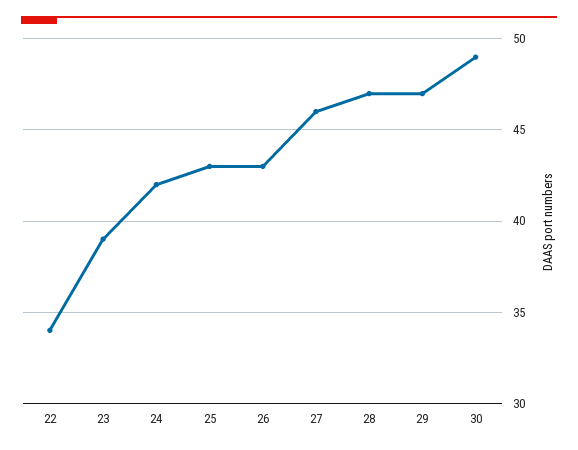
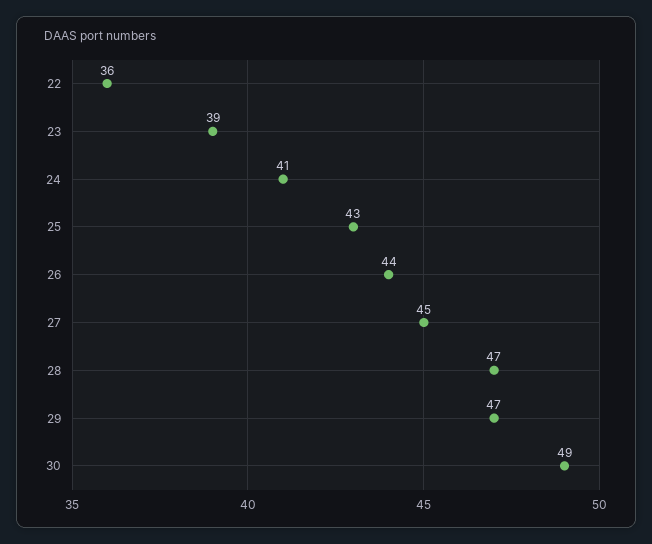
  {
-   "22": 34,
+   "22": 36,
    "23": 39,
-   "24": 42,
+   "24": 41,
    "25": 43,
-   "26": 43,
+   "26": 44,
-   "27": 46,
+   "27": 45,
    "28": 47,
    "29": 47,
    "30": 49
  }

